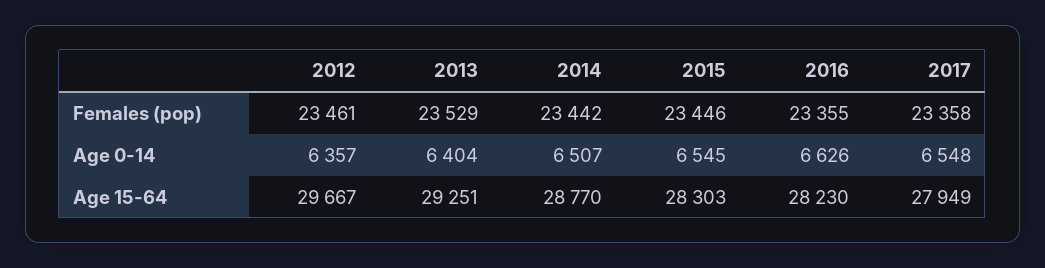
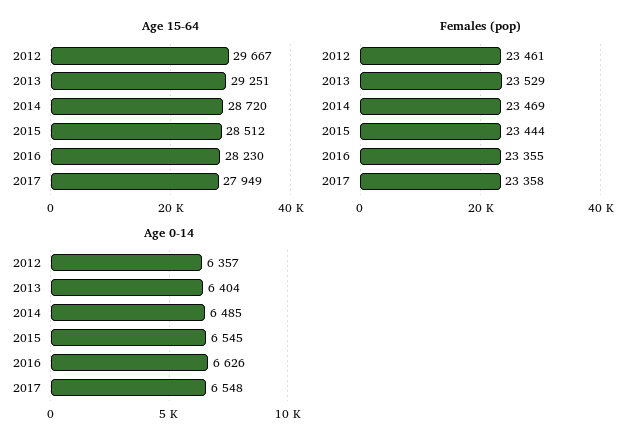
  {
    "Females (pop)": {
      "2012": 23461,
      "2013": 23529,
-     "2014": 23442,
+     "2014": 23469,
-     "2015": 23446,
+     "2015": 23444,
      "2016": 23355,
      "2017": 23358
    },
    "Age 0-14": {
      "2012": 6357,
      "2013": 6404,
-     "2014": 6507,
+     "2014": 6485,
      "2015": 6545,
      "2016": 6626,
      "2017": 6548
    },
    "Age 15-64": {
      "2012": 29667,
      "2013": 29251,
-     "2014": 28770,
+     "2014": 28720,
-     "2015": 28303,
+     "2015": 28512,
      "2016": 28230,
      "2017": 27949
    }
  }

